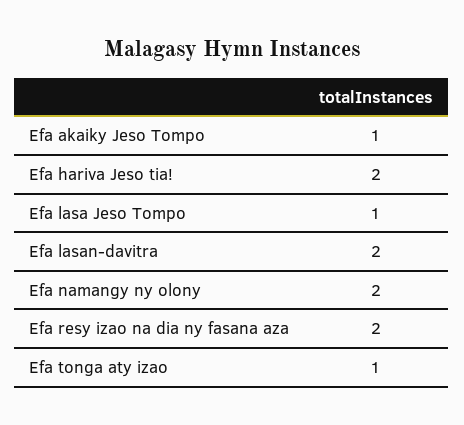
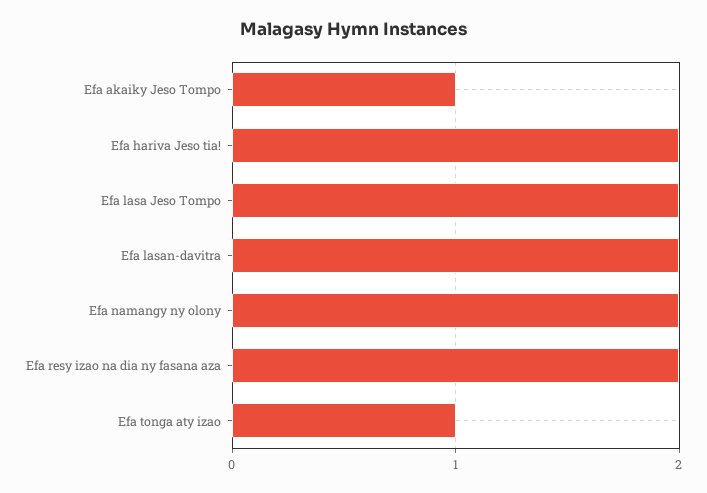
  {
    "Efa akaiky Jeso Tompo": 1,
    "Efa hariva Jeso tia!": 2,
-   "Efa lasa Jeso Tompo": 1,
+   "Efa lasa Jeso Tompo": 2,
    "Efa lasan-davitra": 2,
    "Efa namangy ny olony": 2,
    "Efa resy izao na dia ny fasana aza": 2,
    "Efa tonga aty izao": 1
  }

